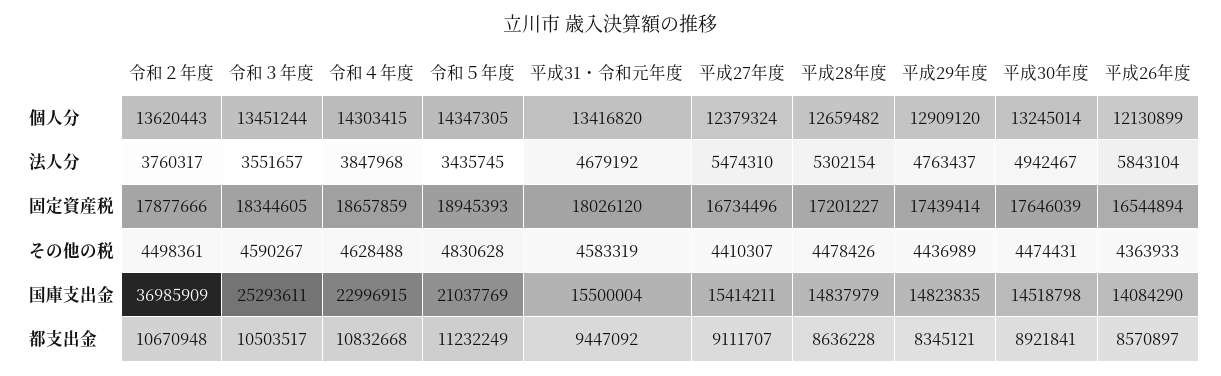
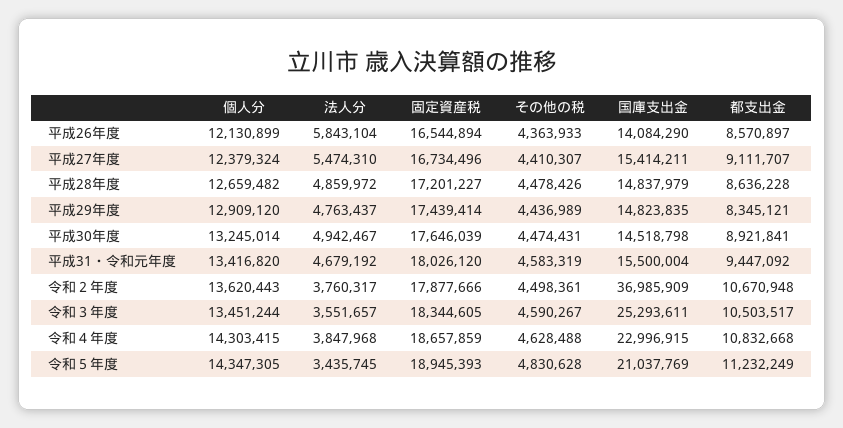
  {
    "令和２年度": {
      "個人分": 13620443,
      "法人分": 3760317,
      "固定資産税": 17877666,
      "その他の税": 4498361,
      "国庫支出金": 36985909,
      "都支出金": 10670948
    },
    "令和３年度": {
      "個人分": 13451244,
      "法人分": 3551657,
      "固定資産税": 18344605,
      "その他の税": 4590267,
      "国庫支出金": 25293611,
      "都支出金": 10503517
    },
    "令和４年度": {
      "個人分": 14303415,
      "法人分": 3847968,
      "固定資産税": 18657859,
      "その他の税": 4628488,
      "国庫支出金": 22996915,
      "都支出金": 10832668
    },
    "令和５年度": {
      "個人分": 14347305,
      "法人分": 3435745,
      "固定資産税": 18945393,
      "その他の税": 4830628,
      "国庫支出金": 21037769,
      "都支出金": 11232249
    },
    "平成31・令和元年度": {
      "個人分": 13416820,
      "法人分": 4679192,
      "固定資産税": 18026120,
      "その他の税": 4583319,
      "国庫支出金": 15500004,
      "都支出金": 9447092
    },
    "平成27年度": {
      "個人分": 12379324,
      "法人分": 5474310,
      "固定資産税": 16734496,
      "その他の税": 4410307,
      "国庫支出金": 15414211,
      "都支出金": 9111707
    },
    "平成28年度": {
      "個人分": 12659482,
-     "法人分": 5302154,
+     "法人分": 4859972,
      "固定資産税": 17201227,
      "その他の税": 4478426,
      "国庫支出金": 14837979,
      "都支出金": 8636228
    },
    "平成29年度": {
      "個人分": 12909120,
      "法人分": 4763437,
      "固定資産税": 17439414,
      "その他の税": 4436989,
      "国庫支出金": 14823835,
      "都支出金": 8345121
    },
    "平成30年度": {
      "個人分": 13245014,
      "法人分": 4942467,
      "固定資産税": 17646039,
      "その他の税": 4474431,
      "国庫支出金": 14518798,
      "都支出金": 8921841
    },
    "平成26年度": {
      "個人分": 12130899,
      "法人分": 5843104,
      "固定資産税": 16544894,
      "その他の税": 4363933,
      "国庫支出金": 14084290,
      "都支出金": 8570897
    }
  }

